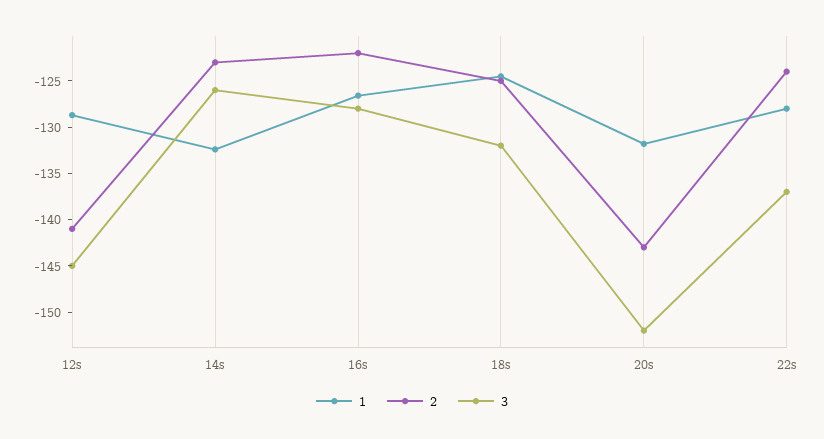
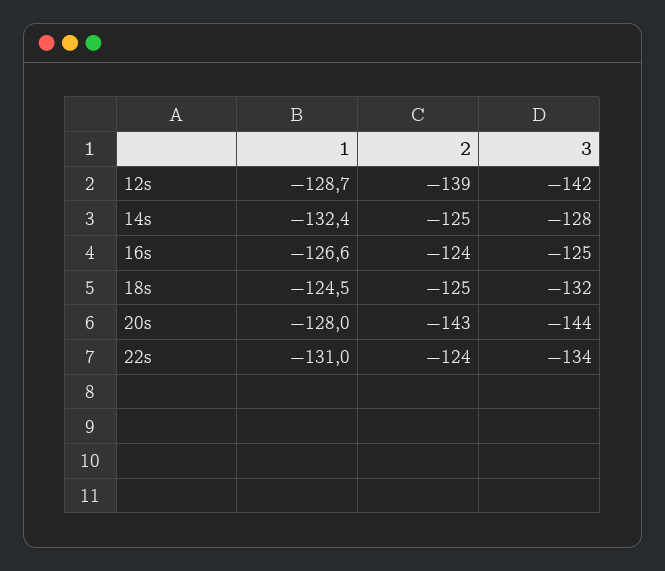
  {
    "1": {
      "12s": -128.7,
      "14s": -132.4,
      "16s": -126.6,
      "18s": -124.5,
-     "20s": -132,
+     "20s": -128,
-     "22s": -128
+     "22s": -131
    },
    "2": {
-     "12s": -141,
+     "12s": -139,
-     "14s": -123,
+     "14s": -125,
-     "16s": -122,
+     "16s": -124,
      "18s": -125,
      "20s": -143,
      "22s": -124
    },
    "3": {
-     "12s": -145,
+     "12s": -142,
-     "14s": -126,
+     "14s": -128,
-     "16s": -128,
+     "16s": -125,
      "18s": -132,
-     "20s": -152,
+     "20s": -144,
-     "22s": -137
+     "22s": -134
    }
  }

